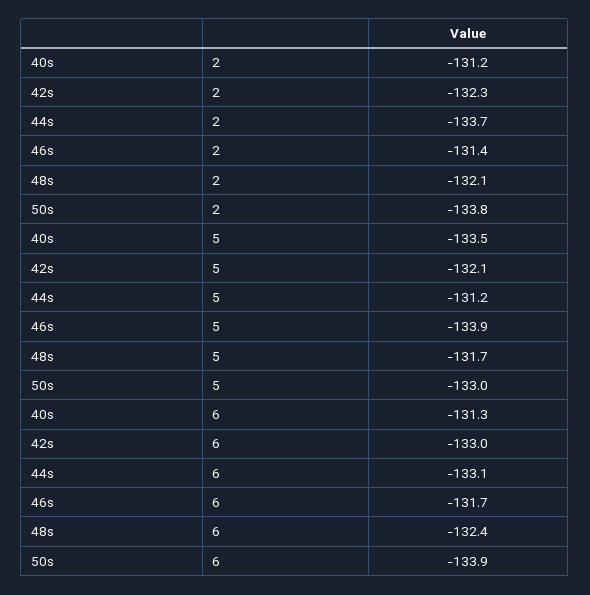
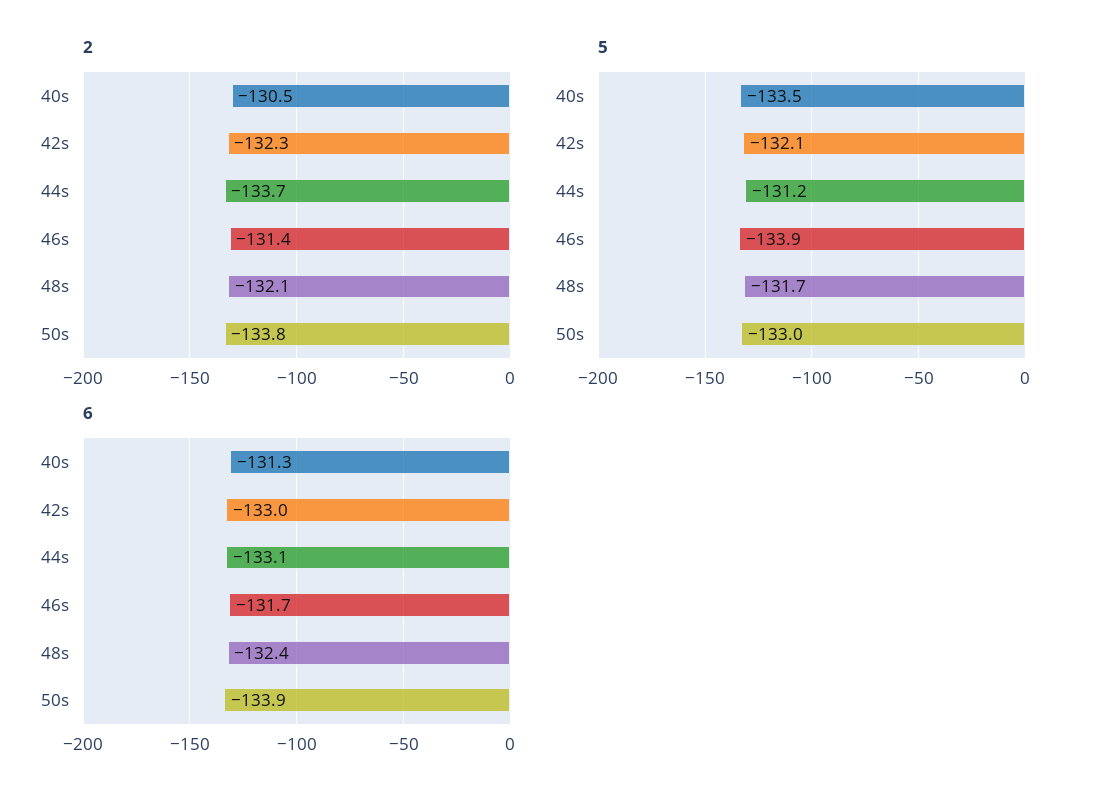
  {
    "2": {
-     "40s": -131.2,
+     "40s": -130.5,
      "42s": -132.3,
      "44s": -133.7,
      "46s": -131.4,
      "48s": -132.1,
      "50s": -133.8
    },
    "5": {
      "40s": -133.5,
      "42s": -132.1,
      "44s": -131.2,
      "46s": -133.9,
      "48s": -131.7,
      "50s": -133
    },
    "6": {
      "40s": -131.3,
      "42s": -133,
      "44s": -133.1,
      "46s": -131.7,
      "48s": -132.4,
      "50s": -133.9
    }
  }

